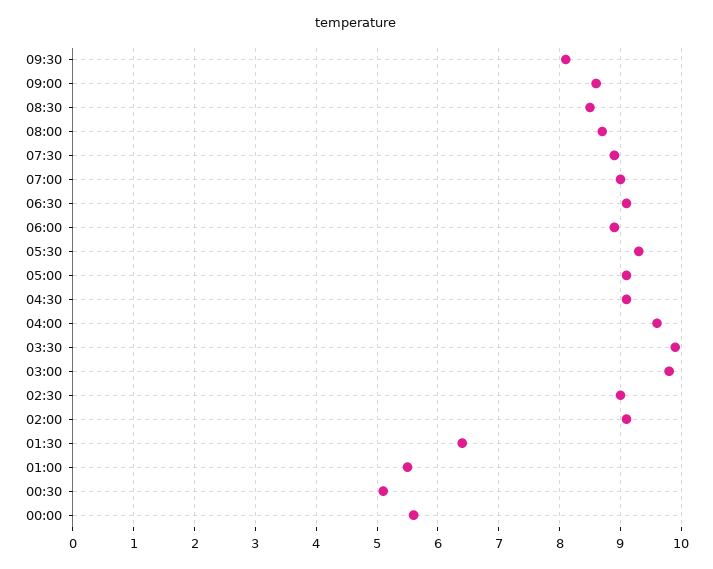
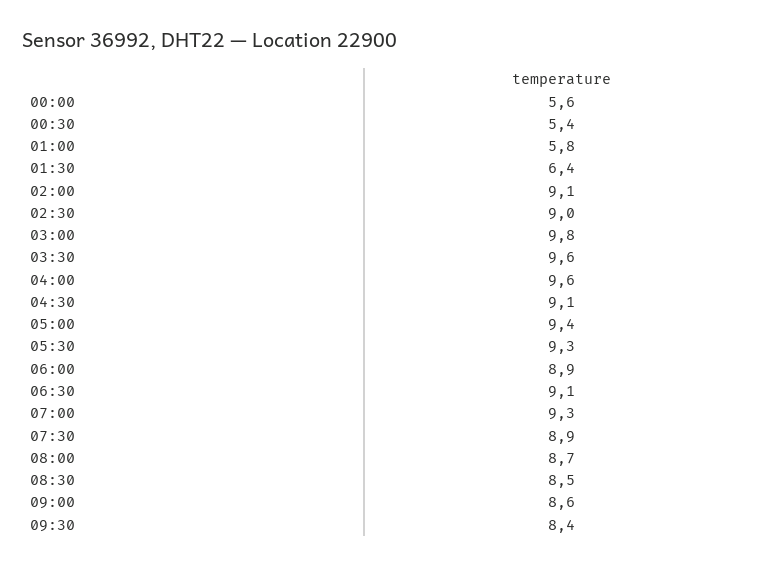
  {
-   "09:30": 8.1,
+   "09:30": 8.4,
    "09:00": 8.6,
    "08:30": 8.5,
    "08:00": 8.7,
    "07:30": 8.9,
-   "07:00": 9,
+   "07:00": 9.3,
    "06:30": 9.1,
    "06:00": 8.9,
    "05:30": 9.3,
-   "05:00": 9.1,
+   "05:00": 9.4,
    "04:30": 9.1,
    "04:00": 9.6,
-   "03:30": 9.9,
+   "03:30": 9.6,
    "03:00": 9.8,
    "02:30": 9,
    "02:00": 9.1,
    "01:30": 6.4,
-   "01:00": 5.5,
+   "01:00": 5.8,
-   "00:30": 5.1,
+   "00:30": 5.4,
    "00:00": 5.6
  }

